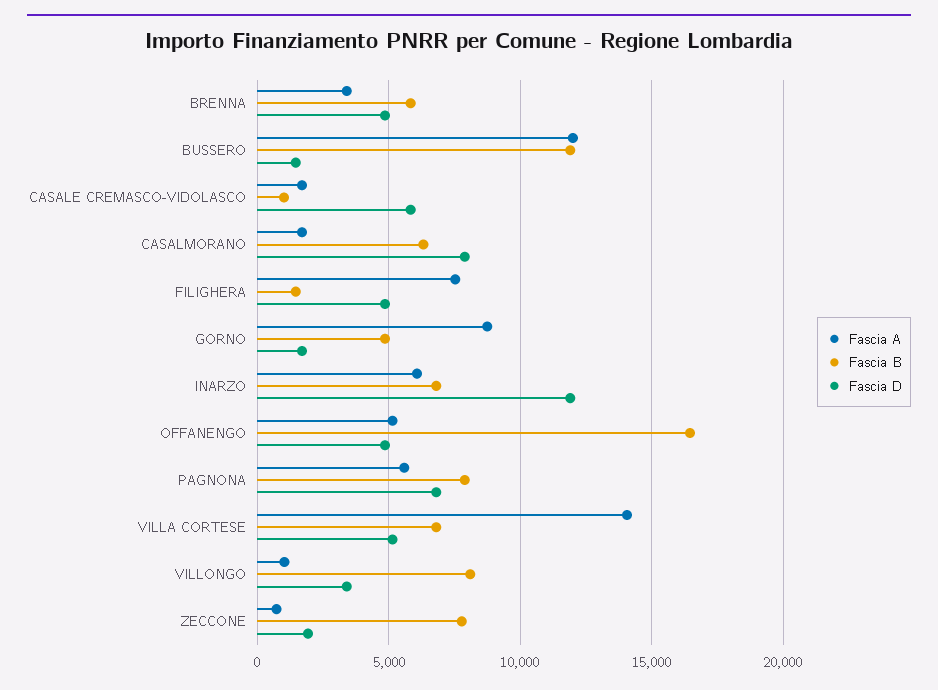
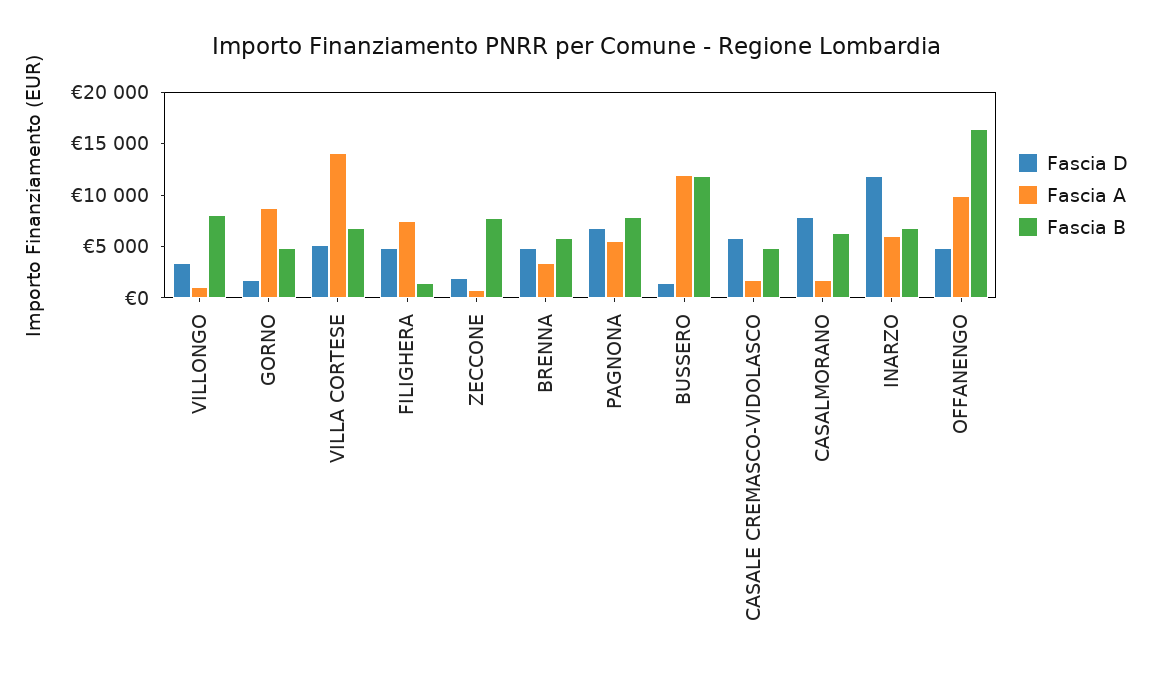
  {
    "Fascia A": {
      "BRENNA": 3500,
      "BUSSERO": 12000,
      "CASALE CREMASCO-VIDOLASCO": 1500,
      "CASALMORANO": 1500,
      "FILIGHERA": 7500,
      "GORNO": 8500,
      "INARZO": 6000,
-     "OFFANENGO": 5000,
+     "OFFANENGO": 10000,
      "PAGNONA": 5500,
      "VILLA CORTESE": 14000,
      "VILLONGO": 1000,
      "ZECCONE": 500
    },
    "Fascia B": {
      "BRENNA": 6000,
      "BUSSERO": 12000,
-     "CASALE CREMASCO-VIDOLASCO": 1000,
+     "CASALE CREMASCO-VIDOLASCO": 5000,
      "CASALMORANO": 6500,
      "FILIGHERA": 1500,
      "GORNO": 5000,
      "INARZO": 7000,
      "OFFANENGO": 16500,
      "PAGNONA": 8000,
      "VILLA CORTESE": 7000,
      "VILLONGO": 8000,
      "ZECCONE": 8000
    },
    "Fascia D": {
      "BRENNA": 5000,
      "BUSSERO": 1500,
      "CASALE CREMASCO-VIDOLASCO": 6000,
      "CASALMORANO": 8000,
      "FILIGHERA": 5000,
      "GORNO": 1500,
      "INARZO": 12000,
      "OFFANENGO": 5000,
      "PAGNONA": 7000,
      "VILLA CORTESE": 5000,
      "VILLONGO": 3500,
      "ZECCONE": 2000
    }
  }

